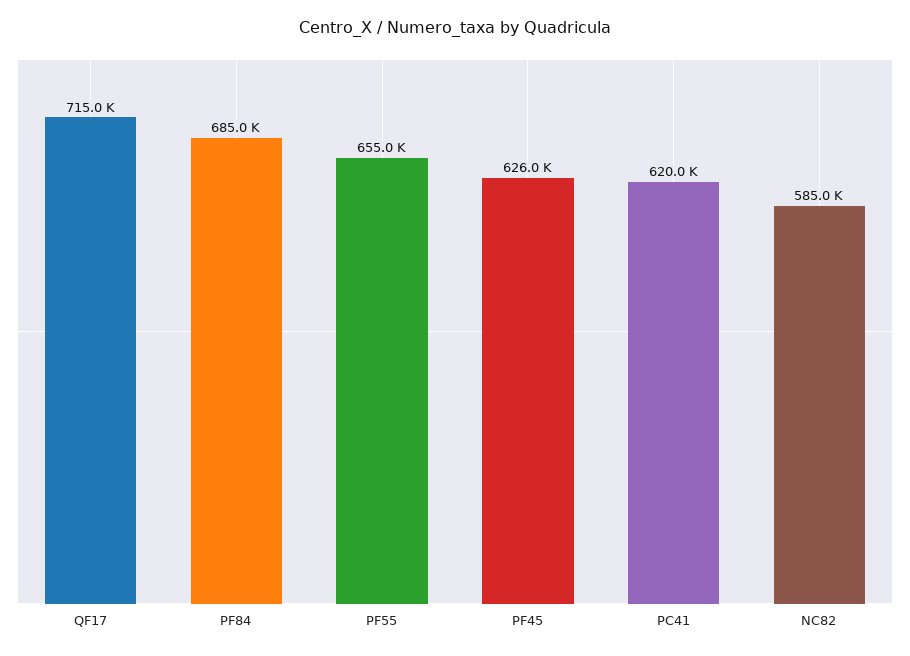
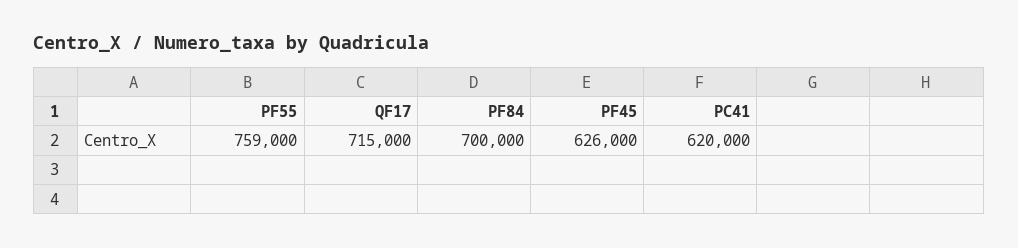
  {
    "QF17": 715000,
-   "PF84": 685000,
+   "PF84": 700000,
-   "PF55": 655000,
+   "PF55": 759000,
    "PF45": 626000,
-   "PC41": 620000,
+   "PC41": 620000
-   "NC82": 585000
  }

